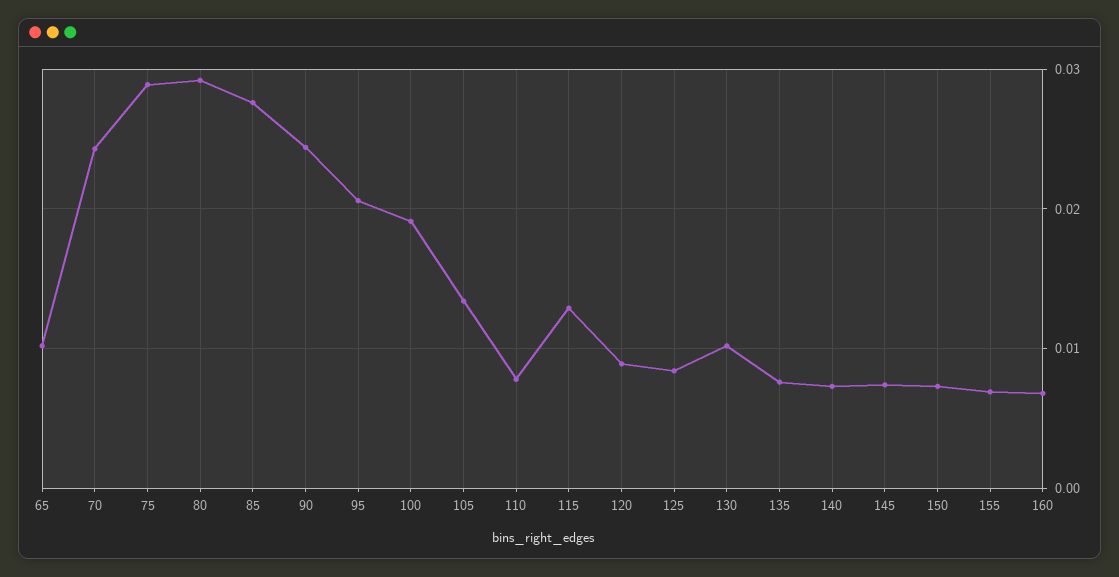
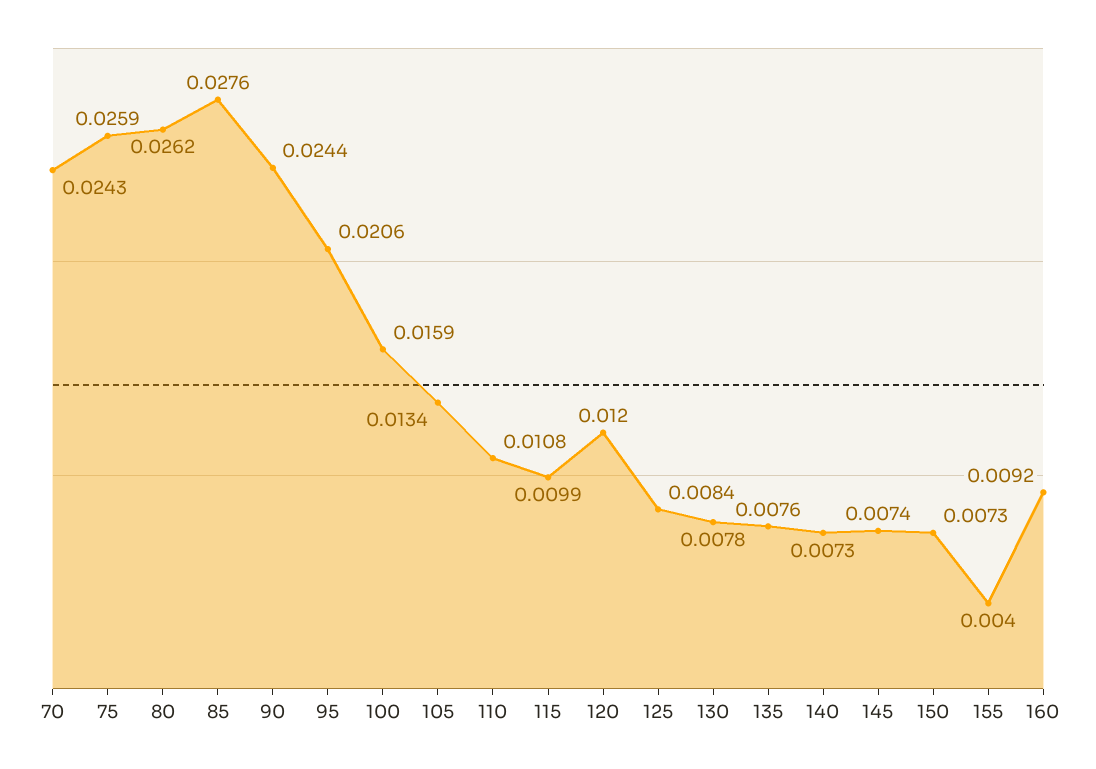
  {
-   "65": 0.01,
    "70": 0.0243,
-   "75": 0.029,
+   "75": 0.0259,
-   "80": 0.029,
+   "80": 0.0262,
    "85": 0.0276,
    "90": 0.0244,
    "95": 0.0206,
-   "100": 0.019,
+   "100": 0.0159,
    "105": 0.0134,
-   "110": 0.008,
+   "110": 0.0108,
-   "115": 0.013,
+   "115": 0.0099,
-   "120": 0.009,
+   "120": 0.012,
    "125": 0.0084,
-   "130": 0.01,
+   "130": 0.0078,
    "135": 0.0076,
    "140": 0.0073,
    "145": 0.0074,
    "150": 0.0073,
-   "155": 0.007,
+   "155": 0.004,
-   "160": 0.007
+   "160": 0.0092
  }

